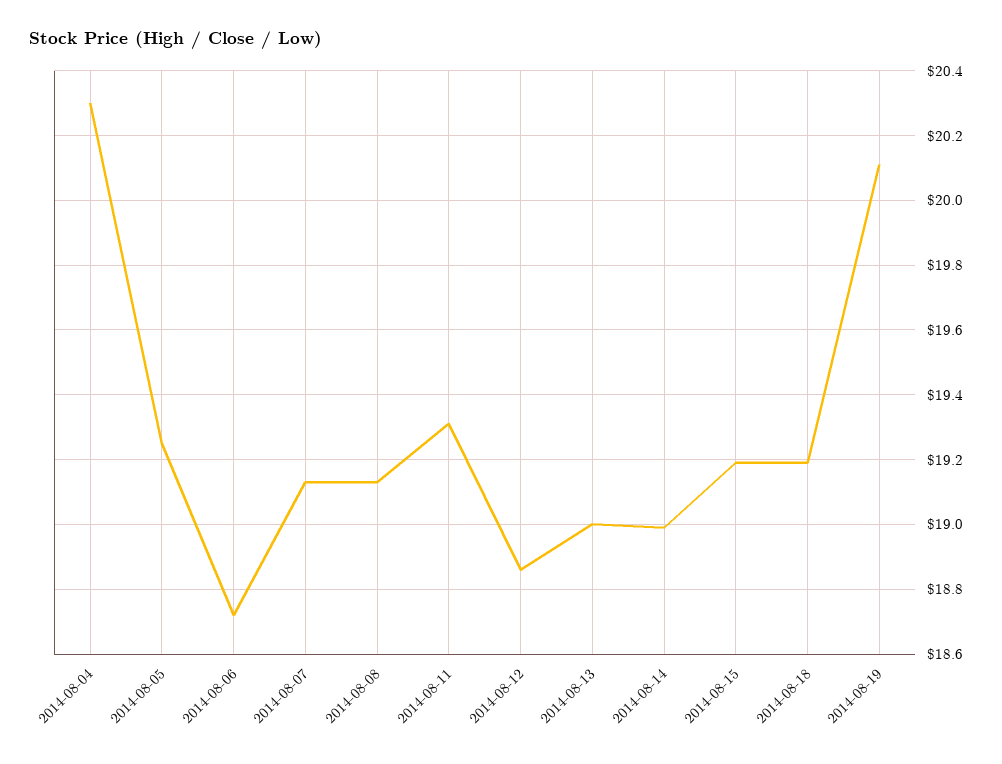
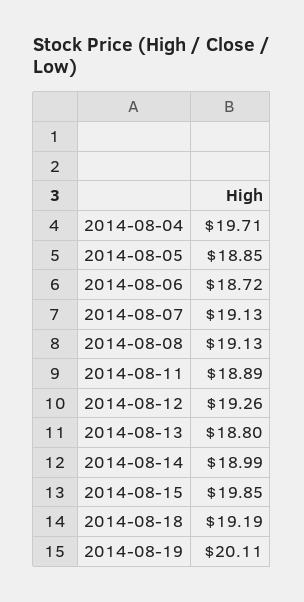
  {
-   "2014-08-04": 20.3,
+   "2014-08-04": 19.71,
-   "2014-08-05": 19.25,
+   "2014-08-05": 18.85,
    "2014-08-06": 18.72,
    "2014-08-07": 19.13,
    "2014-08-08": 19.13,
-   "2014-08-11": 19.3,
+   "2014-08-11": 18.89,
-   "2014-08-12": 18.85,
+   "2014-08-12": 19.26,
-   "2014-08-13": 19,
+   "2014-08-13": 18.8,
    "2014-08-14": 18.99,
-   "2014-08-15": 19.2,
+   "2014-08-15": 19.85,
    "2014-08-18": 19.19,
    "2014-08-19": 20.11
  }

